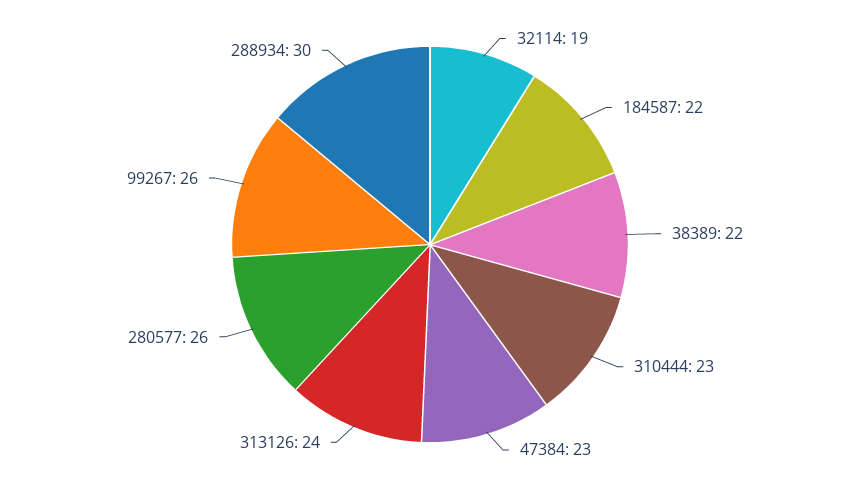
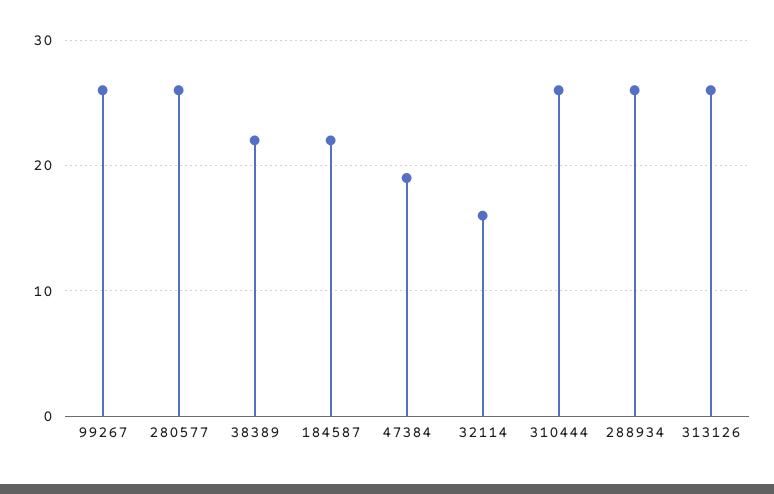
  {
-   "32114": 19,
+   "32114": 16,
    "184587": 22,
    "38389": 22,
-   "310444": 23,
+   "310444": 26,
-   "47384": 23,
+   "47384": 19,
-   "313126": 24,
+   "313126": 26,
    "280577": 26,
    "99267": 26,
-   "288934": 30
+   "288934": 26
  }

